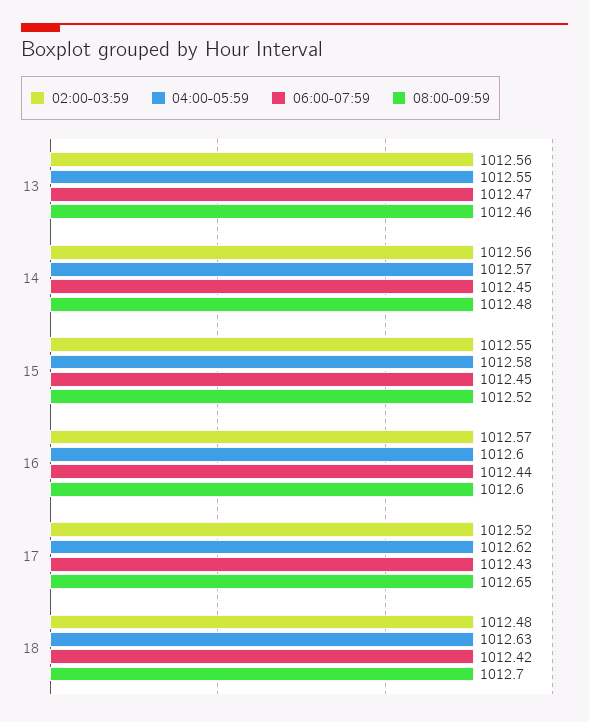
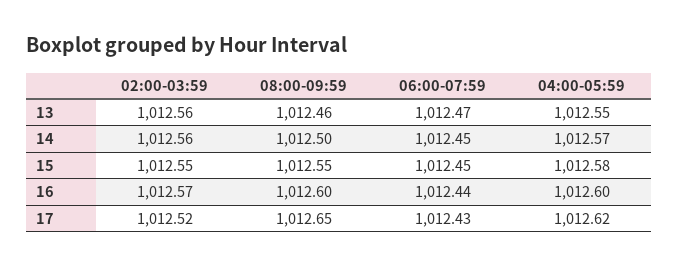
  {
    "02:00-03:59": {
      "13": 1012.56,
      "14": 1012.56,
      "15": 1012.55,
      "16": 1012.57,
-     "17": 1012.52,
+     "17": 1012.52
-     "18": 1012.48
    },
    "04:00-05:59": {
      "13": 1012.55,
      "14": 1012.57,
      "15": 1012.58,
      "16": 1012.6,
-     "17": 1012.62,
+     "17": 1012.62
-     "18": 1012.63
    },
    "06:00-07:59": {
      "13": 1012.47,
      "14": 1012.45,
      "15": 1012.45,
      "16": 1012.44,
-     "17": 1012.43,
+     "17": 1012.43
-     "18": 1012.42
    },
    "08:00-09:59": {
      "13": 1012.46,
-     "14": 1012.48,
+     "14": 1012.5,
-     "15": 1012.52,
+     "15": 1012.55,
      "16": 1012.6,
-     "17": 1012.65,
+     "17": 1012.65
-     "18": 1012.7
    }
  }

